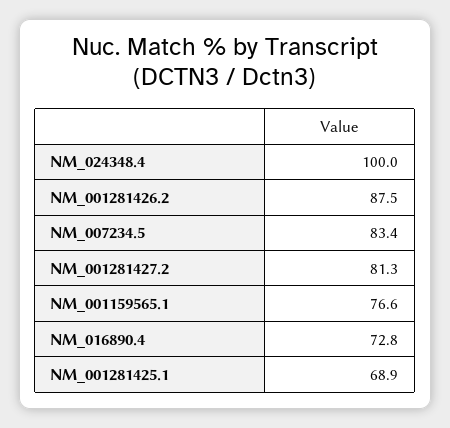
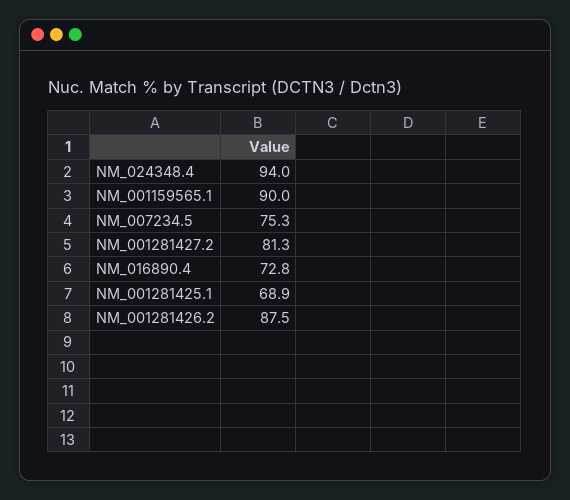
  {
-   "NM_024348.4": 100,
+   "NM_024348.4": 94,
    "NM_001281426.2": 87.5,
-   "NM_007234.5": 83.4,
+   "NM_007234.5": 75.3,
    "NM_001281427.2": 81.3,
-   "NM_001159565.1": 76.6,
+   "NM_001159565.1": 90,
    "NM_016890.4": 72.8,
    "NM_001281425.1": 68.9
  }

